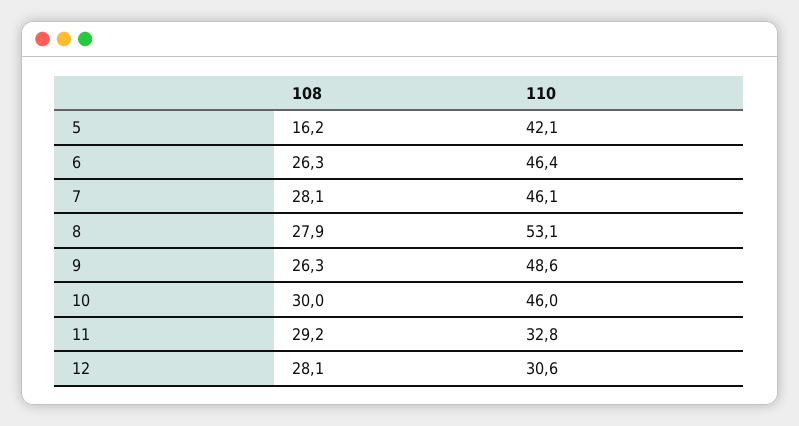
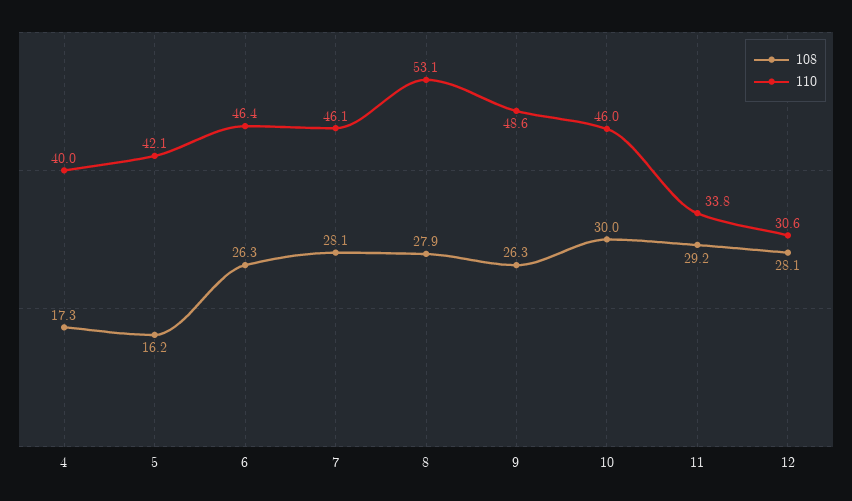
  {
    "108": {
      "5": 16.2,
      "6": 26.3,
      "7": 28.1,
      "8": 27.9,
      "9": 26.3,
      "10": 30,
      "11": 29.2,
-     "12": 28.1
+     "12": 28.1,
+     "4": 17.3
    },
    "110": {
      "5": 42.1,
      "6": 46.4,
      "7": 46.1,
      "8": 53.1,
      "9": 48.6,
      "10": 46,
-     "11": 32.8,
+     "11": 33.8,
-     "12": 30.6
+     "12": 30.6,
+     "4": 40
    }
  }

